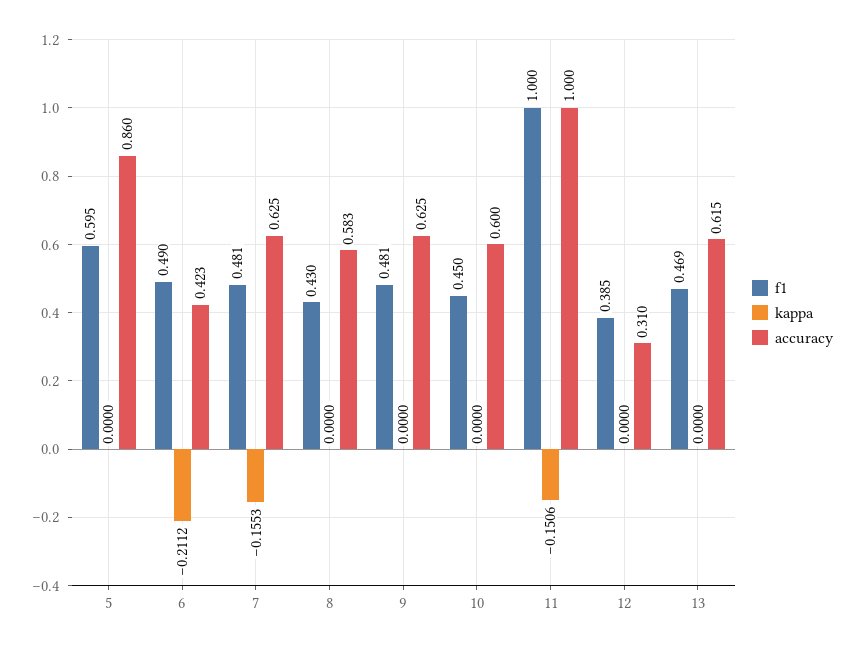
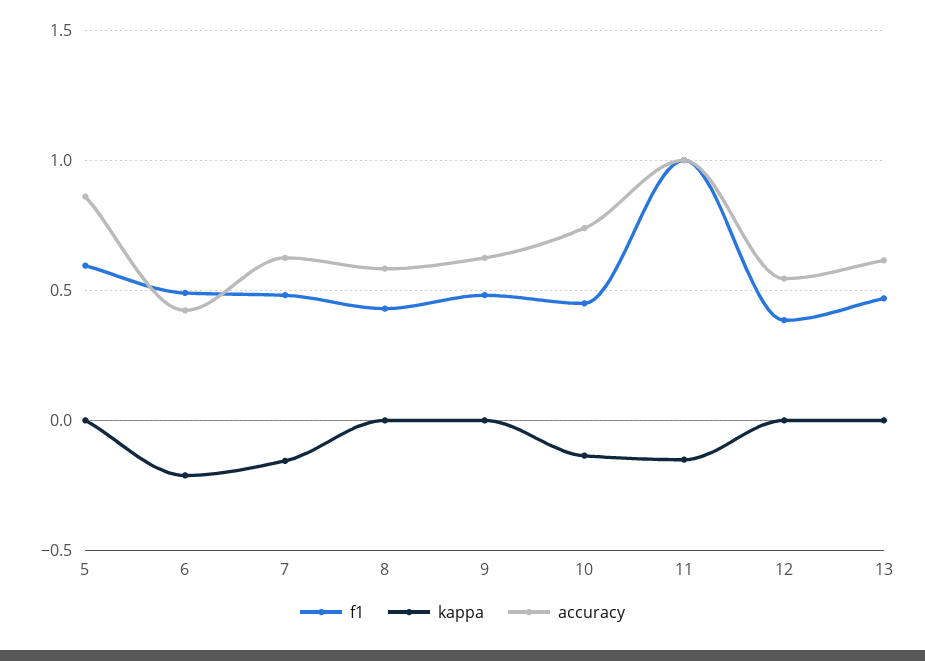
  {
    "f1": {
      "5": 0.595,
      "6": 0.49,
      "7": 0.481,
      "8": 0.43,
      "9": 0.481,
      "10": 0.45,
      "11": 1,
      "12": 0.385,
      "13": 0.469
    },
    "kappa": {
      "5": 0,
      "6": -0.2112,
      "7": -0.1553,
      "8": 0,
      "9": 0,
-     "10": 0,
+     "10": -0.15,
      "11": -0.1506,
      "12": 0,
      "13": 0
    },
    "accuracy": {
      "5": 0.86,
      "6": 0.423,
      "7": 0.625,
      "8": 0.583,
      "9": 0.625,
-     "10": 0.6,
+     "10": 0.75,
      "11": 1,
-     "12": 0.31,
+     "12": 0.55,
      "13": 0.615
    }
  }

